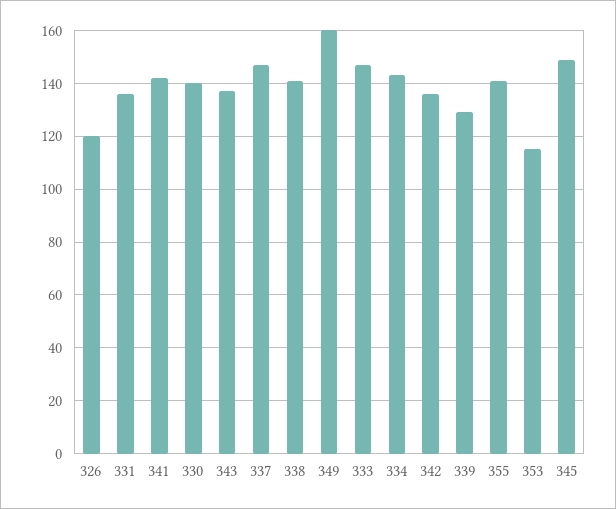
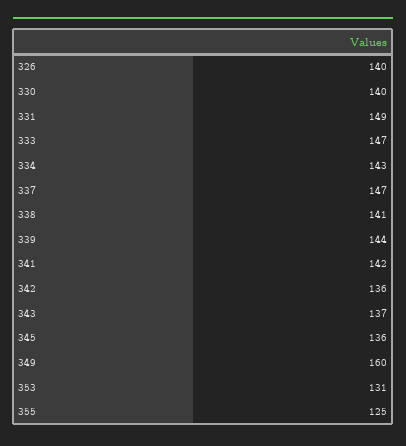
  {
-   "326": 120,
+   "326": 140,
-   "331": 135,
+   "331": 149,
    "341": 142,
    "330": 140,
    "343": 137,
    "337": 147,
    "338": 141,
    "349": 160,
    "333": 147,
    "334": 143,
    "342": 136,
-   "339": 130,
+   "339": 144,
-   "355": 140,
+   "355": 125,
-   "353": 115,
+   "353": 131,
-   "345": 150
+   "345": 136
  }

